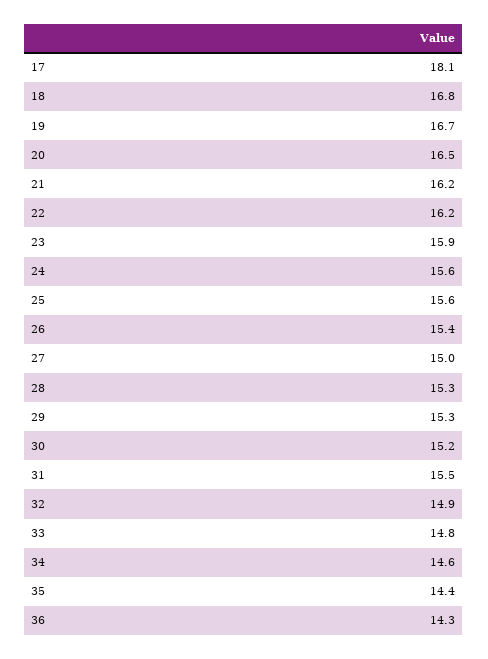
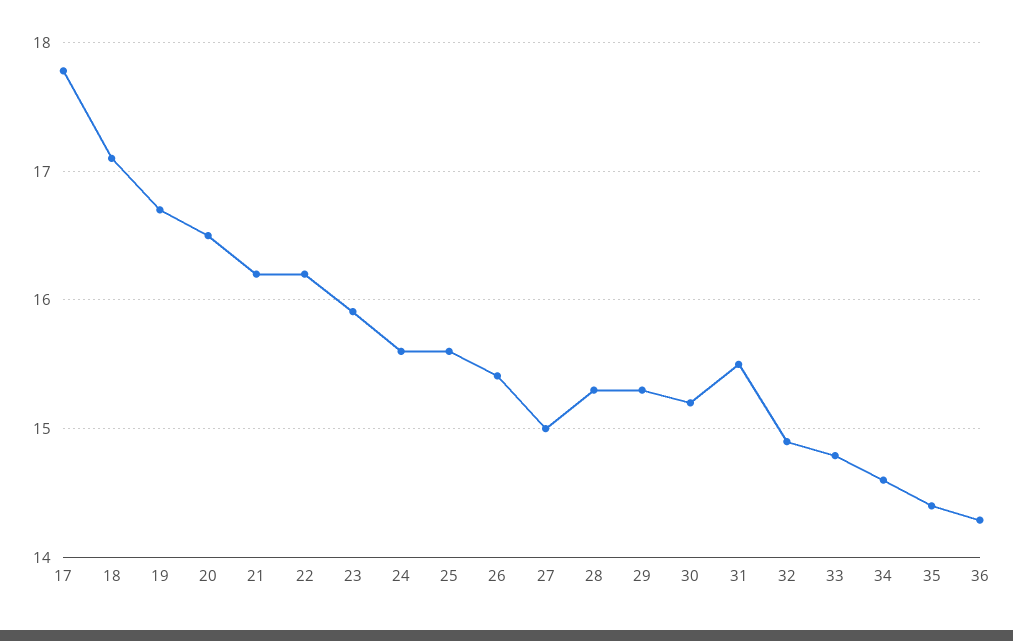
  {
-   "17": 18.1,
+   "17": 17.8,
-   "18": 16.8,
+   "18": 17.1,
    "19": 16.7,
    "20": 16.5,
    "21": 16.2,
    "22": 16.2,
    "23": 15.9,
    "24": 15.6,
    "25": 15.6,
    "26": 15.4,
    "27": 15,
    "28": 15.3,
    "29": 15.3,
    "30": 15.2,
    "31": 15.5,
    "32": 14.9,
    "33": 14.8,
    "34": 14.6,
    "35": 14.4,
    "36": 14.3
  }

